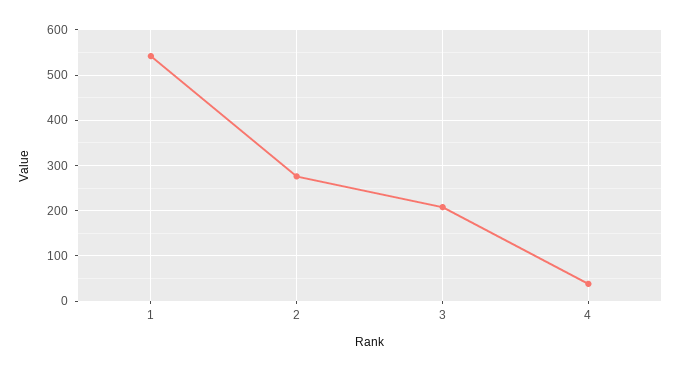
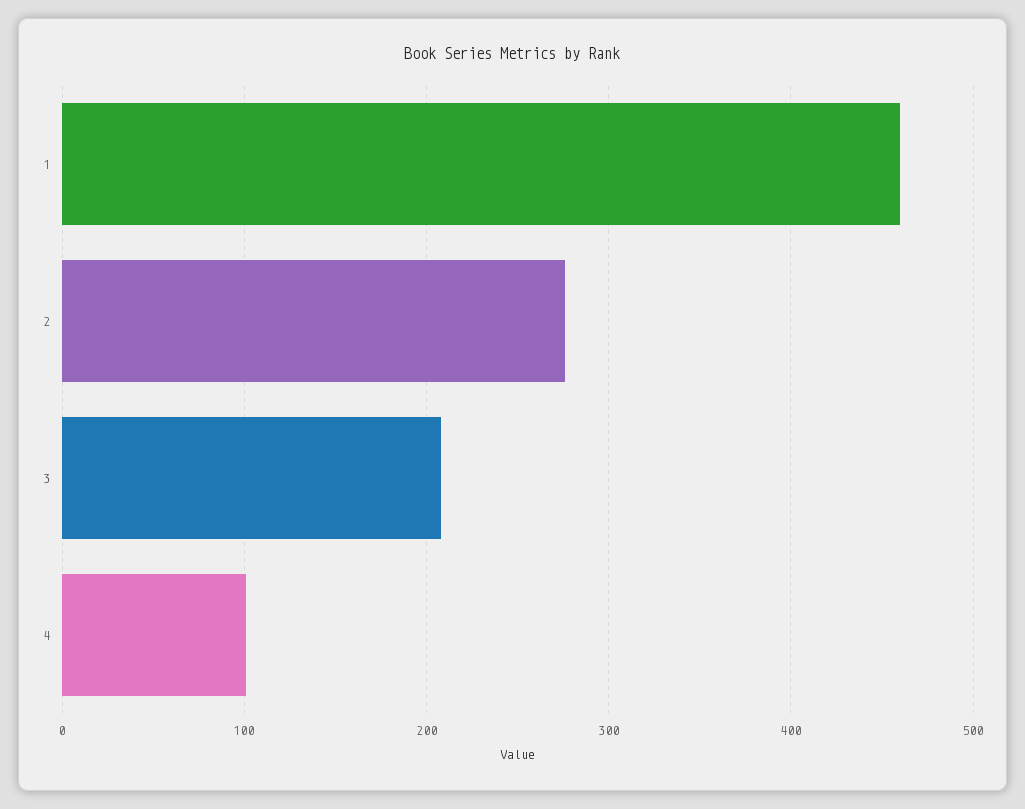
  {
-   "1": 540,
+   "1": 460,
    "2": 280,
    "3": 210,
-   "4": 40
+   "4": 100
  }

